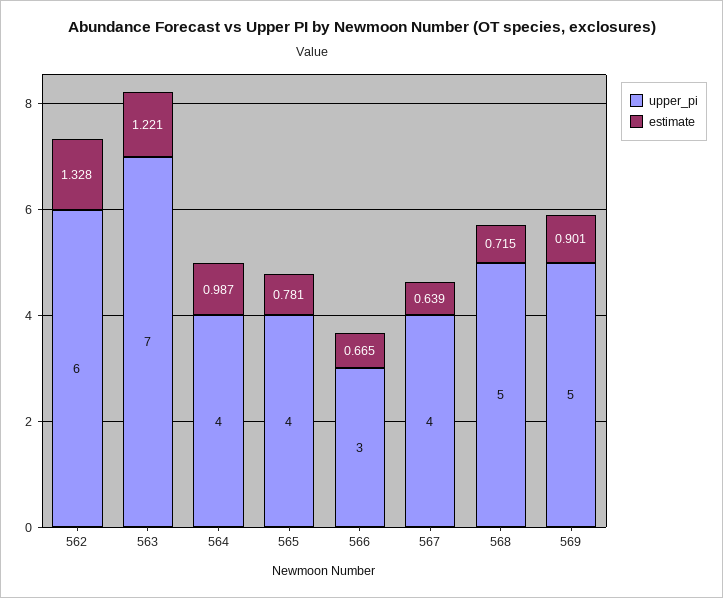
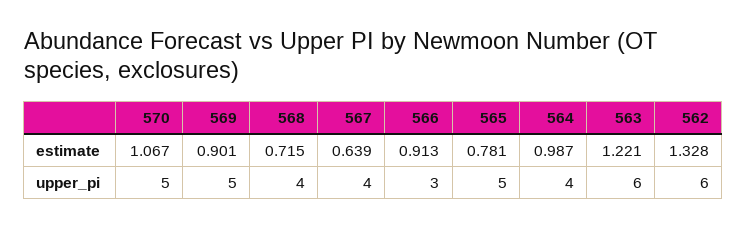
  {
    "upper_pi": {
      "562": 6,
-     "563": 7,
+     "563": 6,
      "564": 4,
-     "565": 4,
+     "565": 5,
      "566": 3,
      "567": 4,
-     "568": 5,
+     "568": 4,
-     "569": 5
+     "569": 5,
+     "570": 5
    },
    "estimate": {
      "562": 1.328,
      "563": 1.221,
      "564": 0.987,
      "565": 0.781,
-     "566": 0.665,
+     "566": 0.913,
      "567": 0.639,
      "568": 0.715,
-     "569": 0.901
+     "569": 0.901,
+     "570": 1.067
    }
  }

